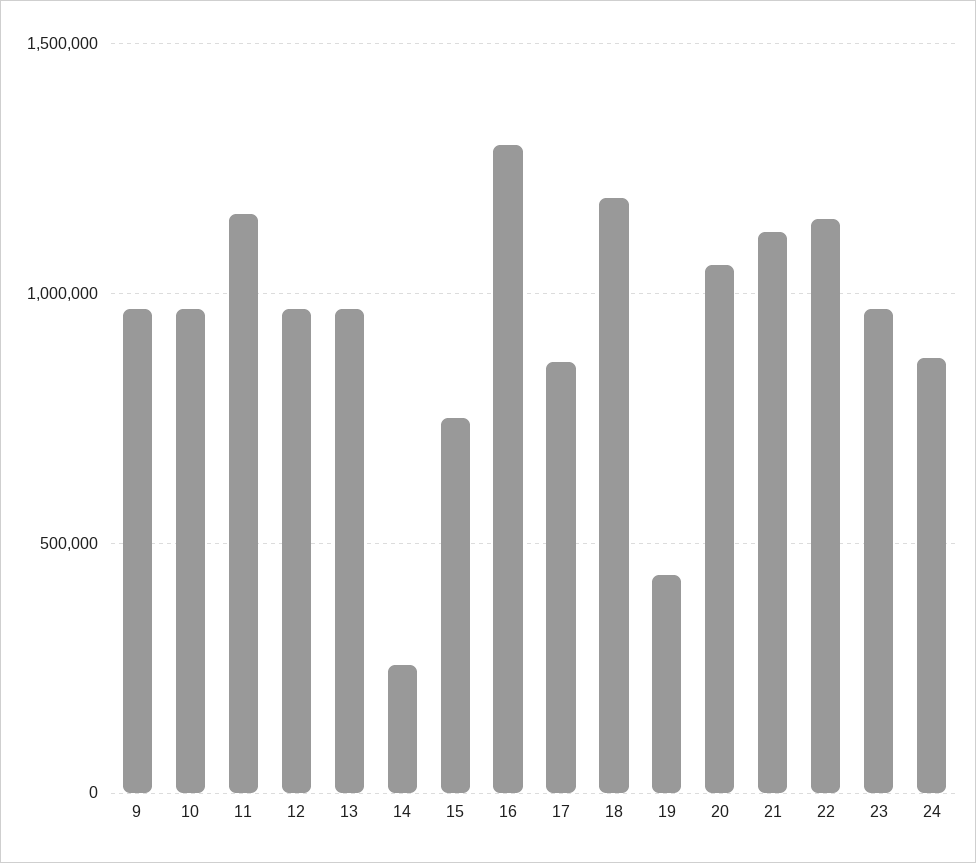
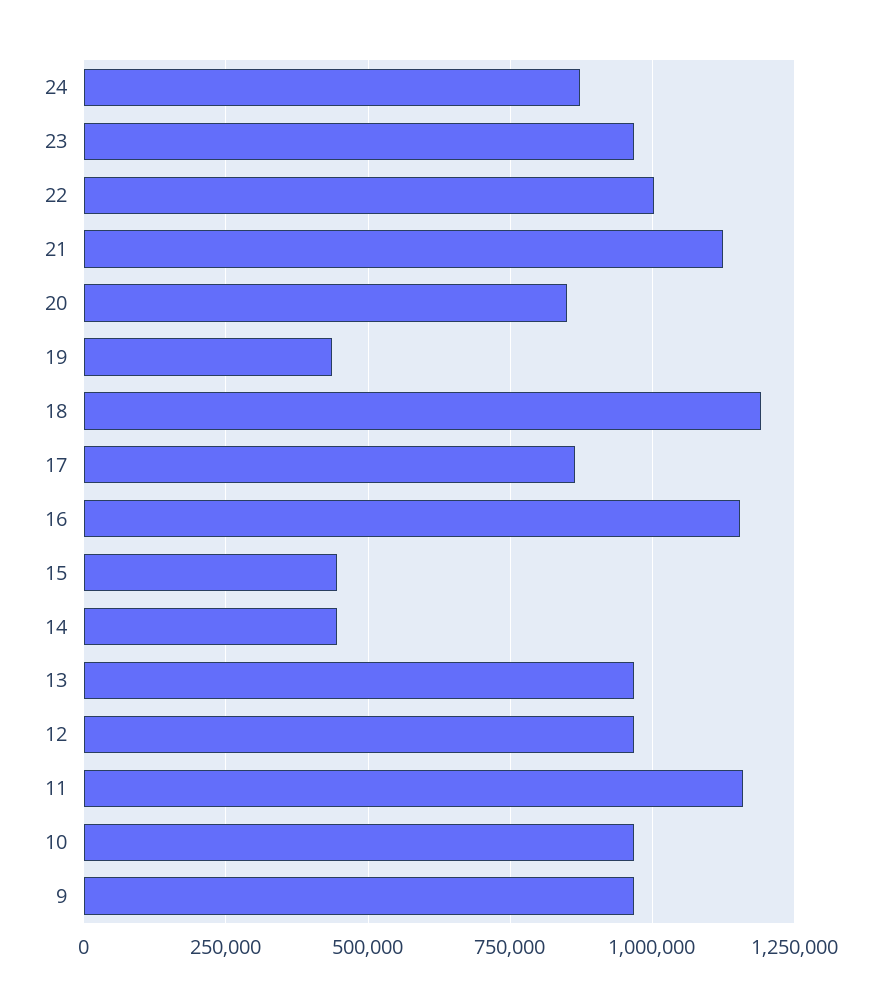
  {
    "9": 975000,
    "10": 975000,
    "11": 1150000,
    "12": 975000,
    "13": 975000,
-   "14": 250000,
+   "14": 450000,
-   "15": 750000,
+   "15": 450000,
-   "16": 1300000,
+   "16": 1150000,
    "17": 875000,
    "18": 1200000,
    "19": 425000,
-   "20": 1050000,
+   "20": 850000,
    "21": 1125000,
-   "22": 1150000,
+   "22": 1000000,
    "23": 975000,
    "24": 875000
  }

